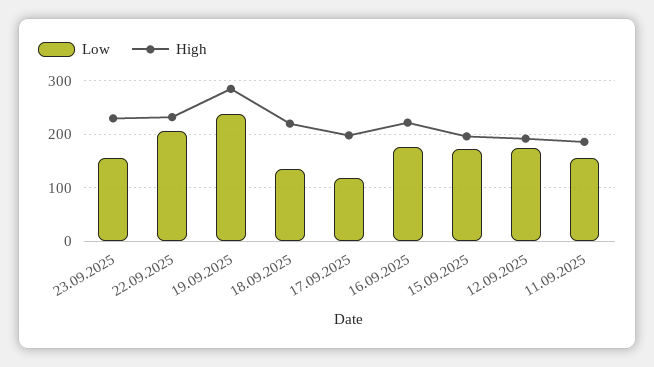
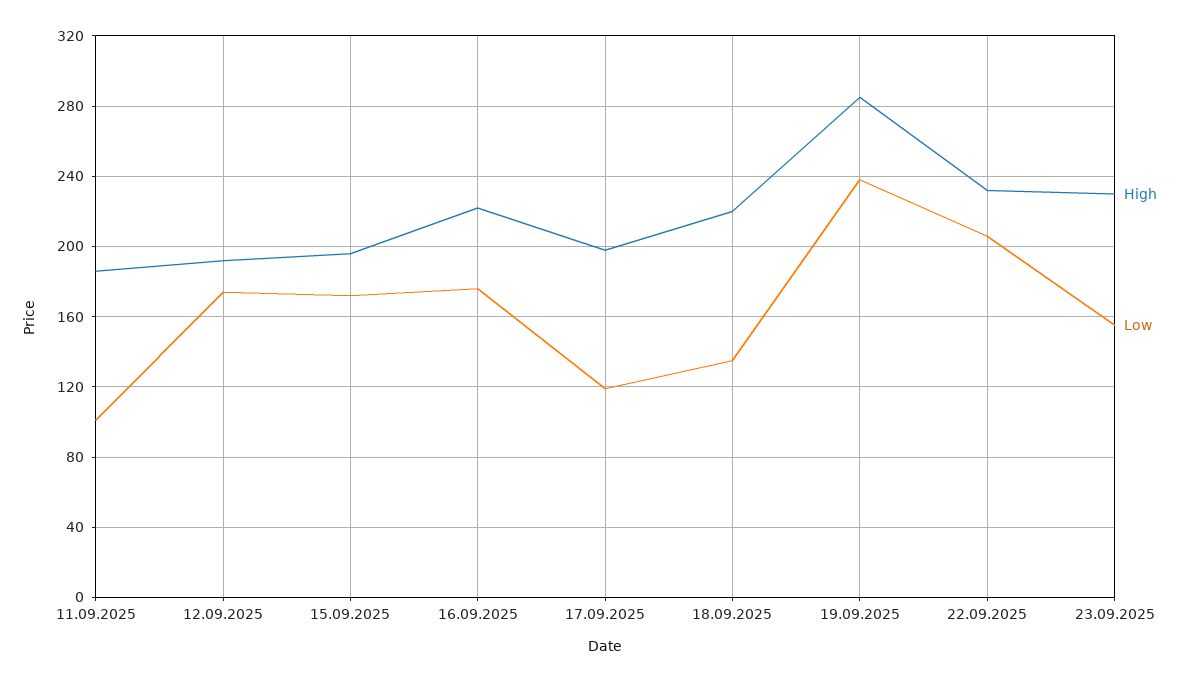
  {
    "Low": {
      "23.09.2025": 155,
      "22.09.2025": 205,
      "19.09.2025": 240,
      "18.09.2025": 135,
      "17.09.2025": 120,
      "16.09.2025": 175,
      "15.09.2025": 170,
      "12.09.2025": 175,
-     "11.09.2025": 160
+     "11.09.2025": 100
    },
    "High": {
      "23.09.2025": 230,
      "22.09.2025": 230,
      "19.09.2025": 285,
      "18.09.2025": 220,
      "17.09.2025": 200,
      "16.09.2025": 220,
      "15.09.2025": 195,
      "12.09.2025": 190,
      "11.09.2025": 185
    }
  }

